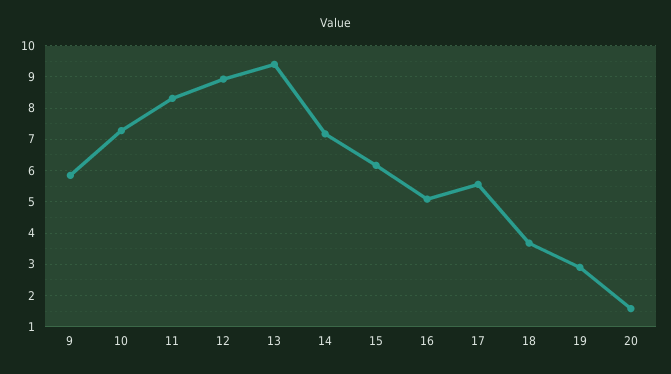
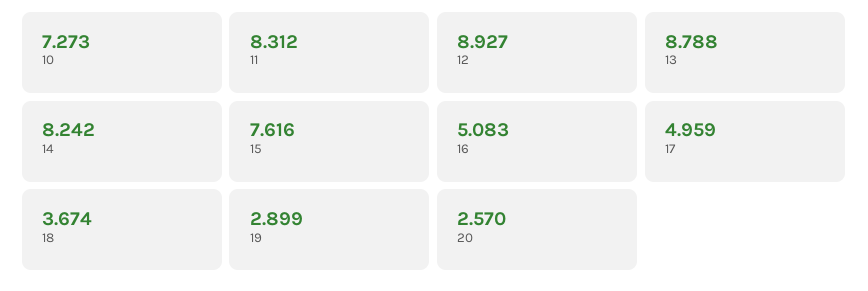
  {
-   "9": 5.8,
    "10": 7.273,
    "11": 8.312,
    "12": 8.927,
-   "13": 9.4,
+   "13": 8.788,
-   "14": 7.2,
+   "14": 8.242,
-   "15": 6.2,
+   "15": 7.616,
    "16": 5.083,
-   "17": 5.6,
+   "17": 4.959,
    "18": 3.674,
    "19": 2.899,
-   "20": 1.6
+   "20": 2.57
  }

